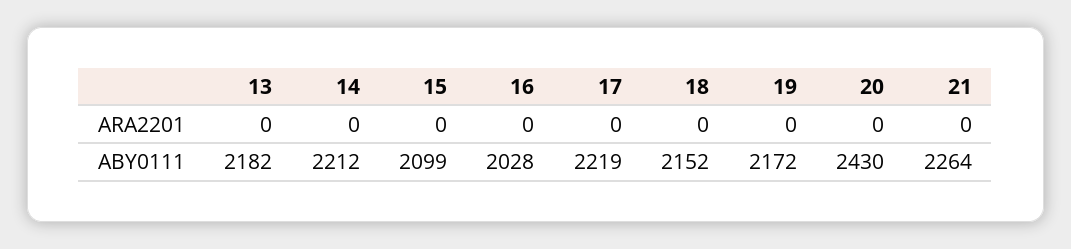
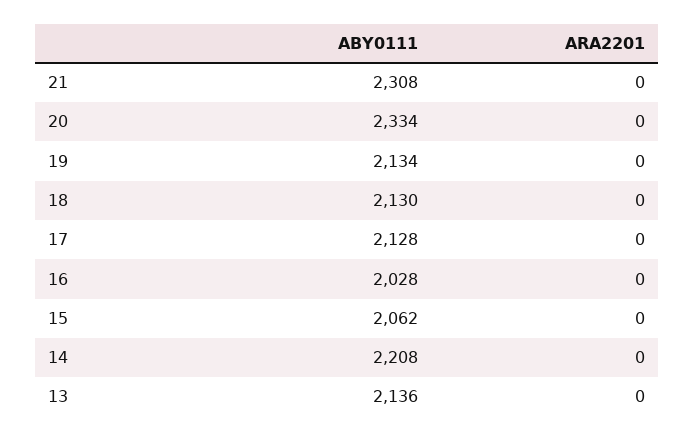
  {
    "13": {
      "ARA2201": 0,
-     "ABY0111": 2182
+     "ABY0111": 2136
    },
    "14": {
      "ARA2201": 0,
-     "ABY0111": 2212
+     "ABY0111": 2208
    },
    "15": {
      "ARA2201": 0,
-     "ABY0111": 2099
+     "ABY0111": 2062
    },
    "16": {
      "ARA2201": 0,
      "ABY0111": 2028
    },
    "17": {
      "ARA2201": 0,
-     "ABY0111": 2219
+     "ABY0111": 2128
    },
    "18": {
      "ARA2201": 0,
-     "ABY0111": 2152
+     "ABY0111": 2130
    },
    "19": {
      "ARA2201": 0,
-     "ABY0111": 2172
+     "ABY0111": 2134
    },
    "20": {
      "ARA2201": 0,
-     "ABY0111": 2430
+     "ABY0111": 2334
    },
    "21": {
      "ARA2201": 0,
-     "ABY0111": 2264
+     "ABY0111": 2308
    }
  }

